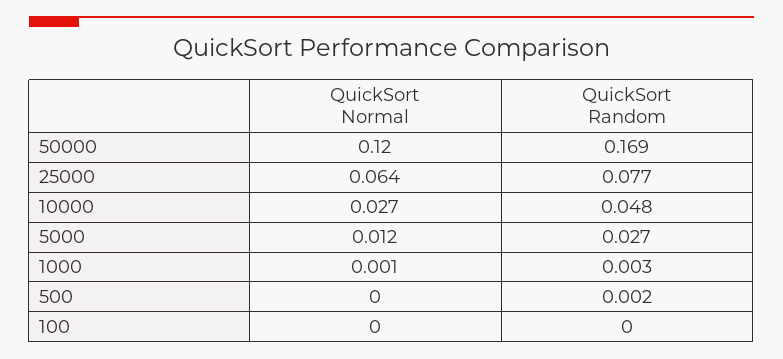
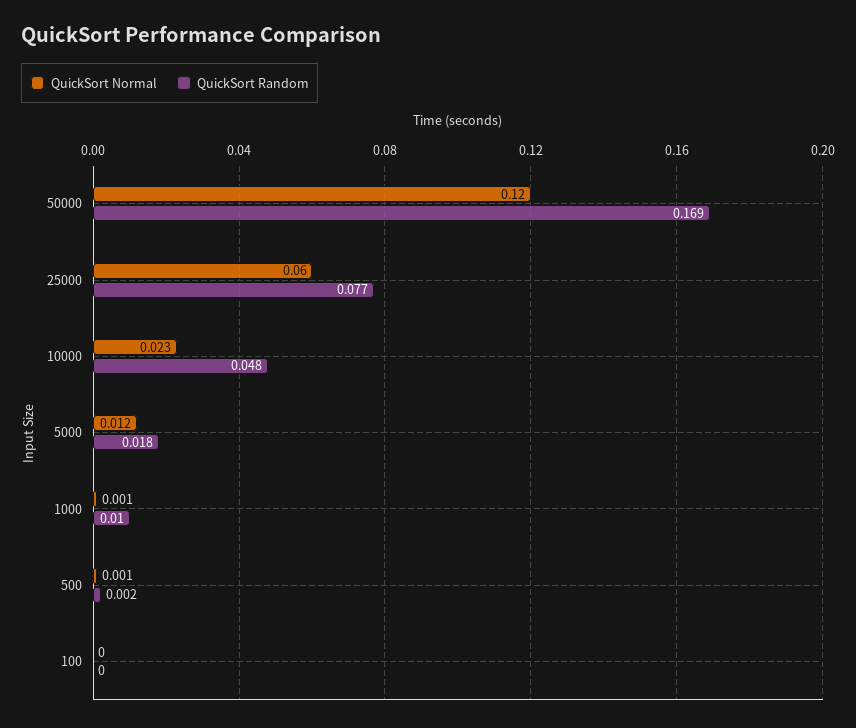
  {
    "QuickSort Normal": {
      "50000": 0.12,
-     "25000": 0.064,
+     "25000": 0.06,
-     "10000": 0.027,
+     "10000": 0.023,
      "5000": 0.012,
      "1000": 0.001,
-     "500": 0,
+     "500": 0.001,
      "100": 0
    },
    "QuickSort Random": {
      "50000": 0.169,
      "25000": 0.077,
      "10000": 0.048,
-     "5000": 0.027,
+     "5000": 0.018,
-     "1000": 0.003,
+     "1000": 0.01,
      "500": 0.002,
      "100": 0
    }
  }

